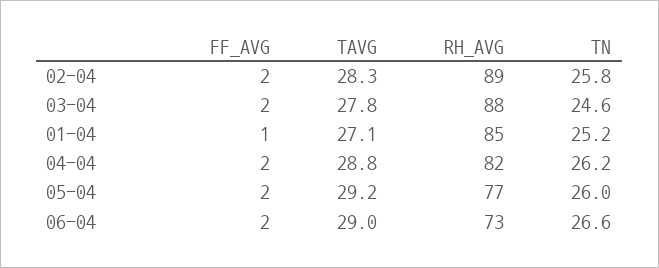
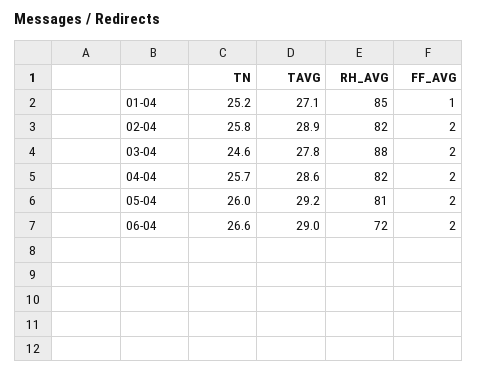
  {
    "FF_AVG": {
      "02-04": 2,
      "03-04": 2,
      "01-04": 1,
      "04-04": 2,
      "05-04": 2,
      "06-04": 2
    },
    "TAVG": {
-     "02-04": 28.3,
+     "02-04": 28.9,
      "03-04": 27.8,
      "01-04": 27.1,
-     "04-04": 28.8,
+     "04-04": 28.6,
      "05-04": 29.2,
      "06-04": 29
    },
    "RH_AVG": {
-     "02-04": 89,
+     "02-04": 82,
      "03-04": 88,
      "01-04": 85,
      "04-04": 82,
-     "05-04": 77,
+     "05-04": 81,
-     "06-04": 73
+     "06-04": 72
    },
    "TN": {
      "02-04": 25.8,
      "03-04": 24.6,
      "01-04": 25.2,
-     "04-04": 26.2,
+     "04-04": 25.7,
      "05-04": 26,
      "06-04": 26.6
    }
  }

